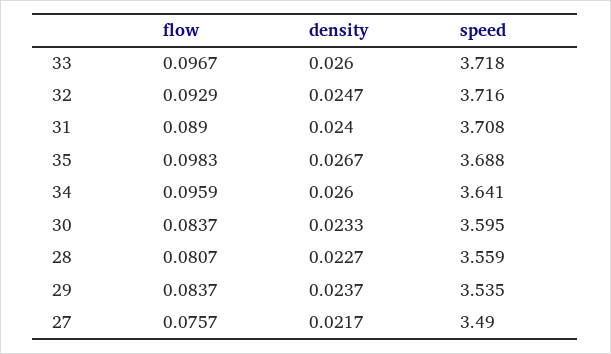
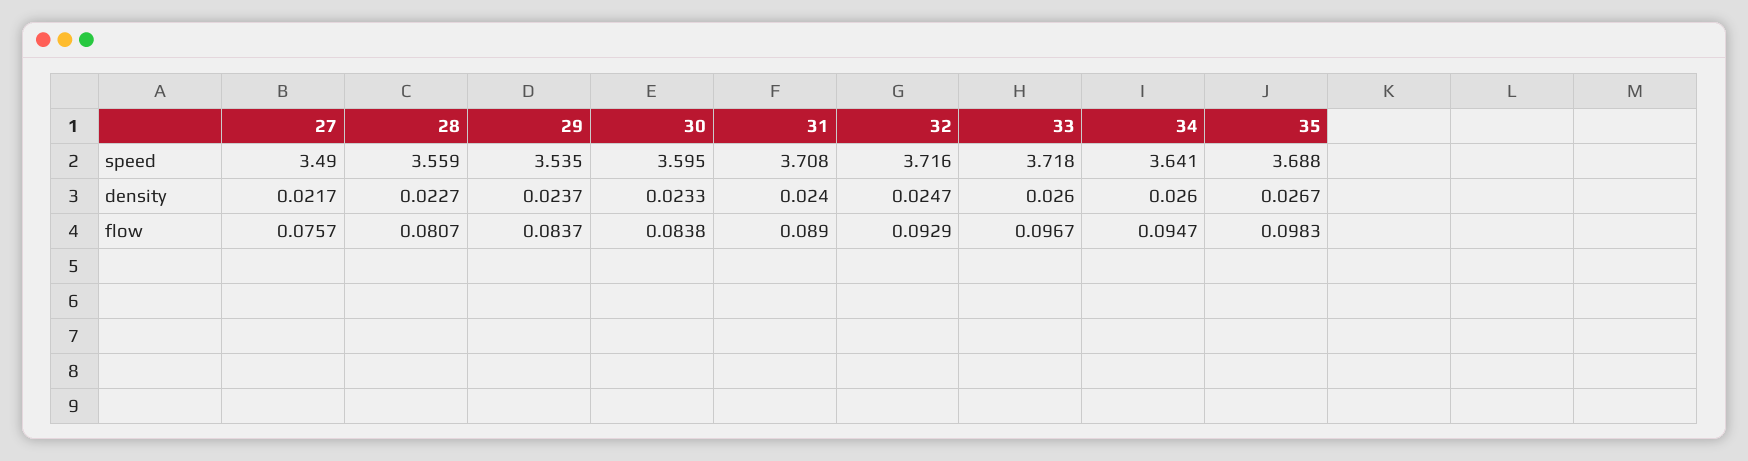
  {
    "flow": {
      "33": 0.0967,
      "32": 0.0929,
      "31": 0.089,
      "35": 0.0983,
-     "34": 0.0959,
+     "34": 0.0947,
-     "30": 0.0837,
+     "30": 0.0838,
      "28": 0.0807,
      "29": 0.0837,
      "27": 0.0757
    },
    "density": {
      "33": 0.026,
      "32": 0.0247,
      "31": 0.024,
      "35": 0.0267,
      "34": 0.026,
      "30": 0.0233,
      "28": 0.0227,
      "29": 0.0237,
      "27": 0.0217
    },
    "speed": {
      "33": 3.718,
      "32": 3.716,
      "31": 3.708,
      "35": 3.688,
      "34": 3.641,
      "30": 3.595,
      "28": 3.559,
      "29": 3.535,
      "27": 3.49
    }
  }

